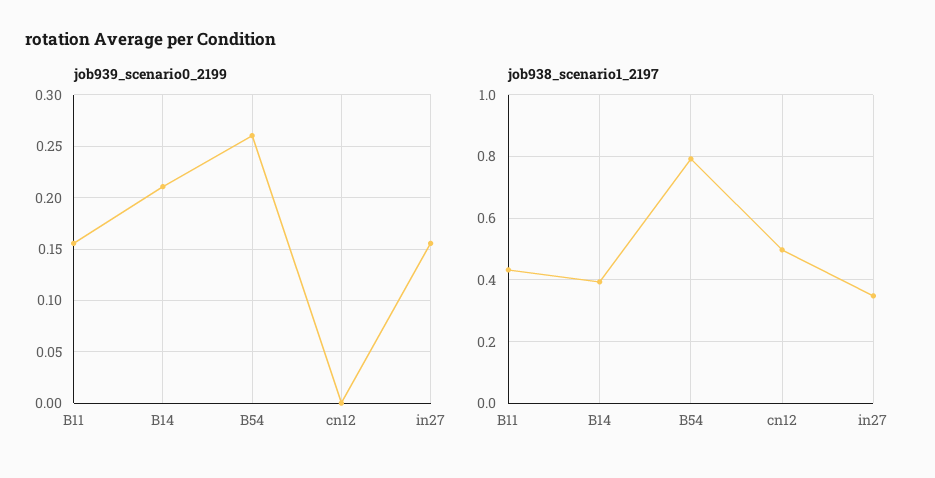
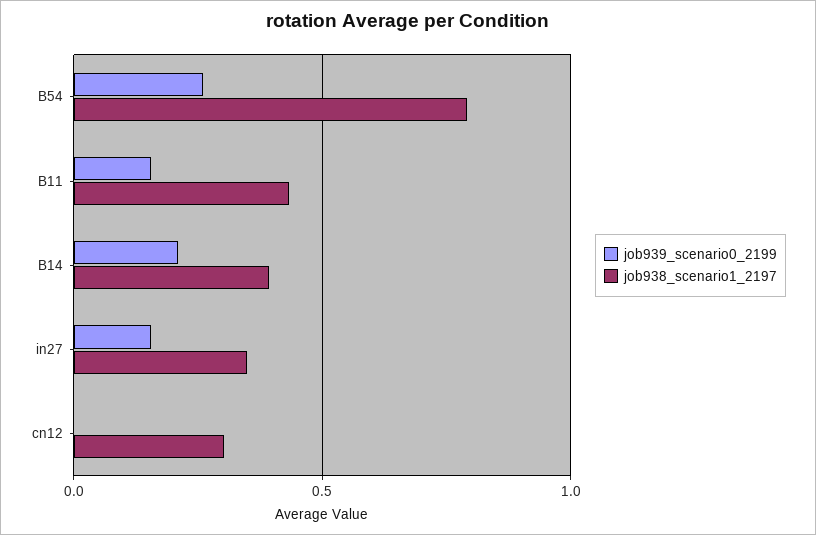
  {
    "job939_scenario0_2199": {
      "B11": 0.16,
      "B14": 0.21,
      "B54": 0.26,
      "cn12": 0,
      "in27": 0.16
    },
    "job938_scenario1_2197": {
      "B11": 0.44,
      "B14": 0.4,
      "B54": 0.8,
-     "cn12": 0.5,
+     "cn12": 0.3,
      "in27": 0.34
    }
  }

